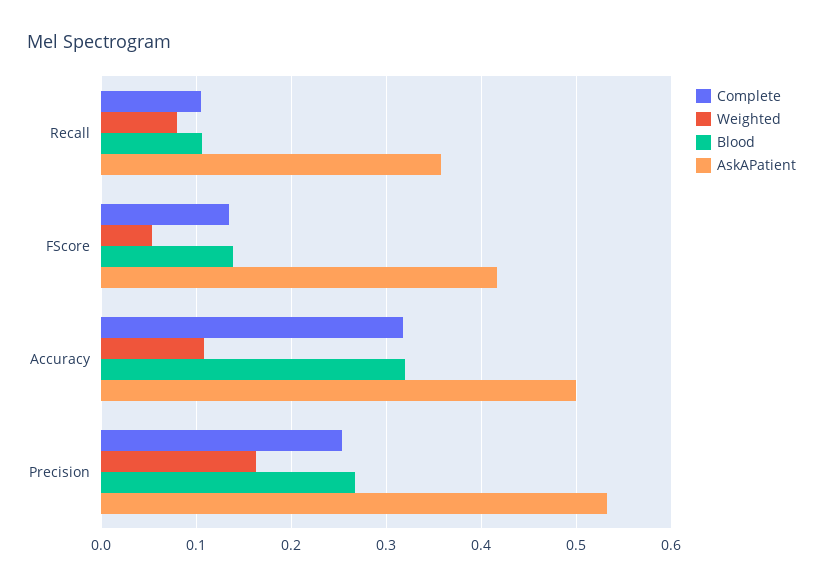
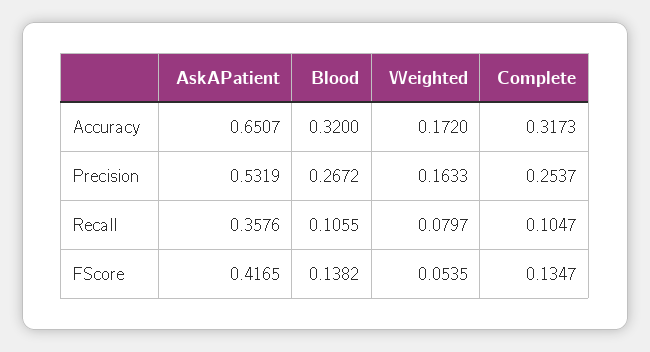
  {
    "Complete": {
      "Recall": 0.1047,
      "FScore": 0.1347,
      "Accuracy": 0.3173,
      "Precision": 0.2537
    },
    "Weighted": {
      "Recall": 0.0797,
      "FScore": 0.0535,
-     "Accuracy": 0.11,
+     "Accuracy": 0.172,
      "Precision": 0.1633
    },
    "Blood": {
      "Recall": 0.1055,
      "FScore": 0.1382,
      "Accuracy": 0.32,
      "Precision": 0.2672
    },
    "AskAPatient": {
      "Recall": 0.3576,
      "FScore": 0.4165,
-     "Accuracy": 0.5,
+     "Accuracy": 0.6507,
      "Precision": 0.5319
    }
  }

